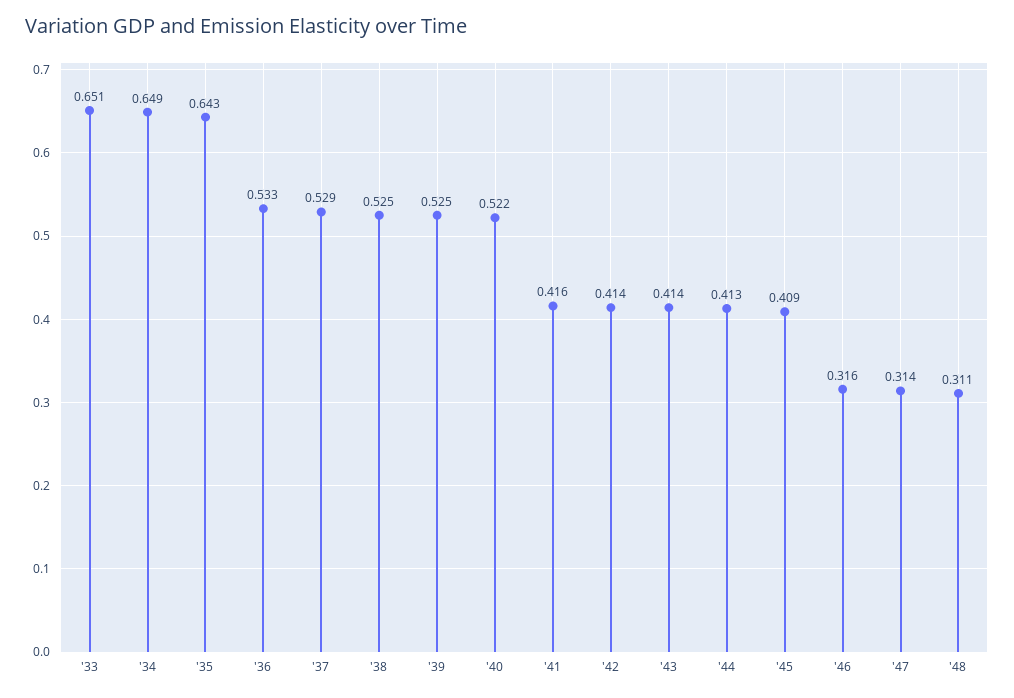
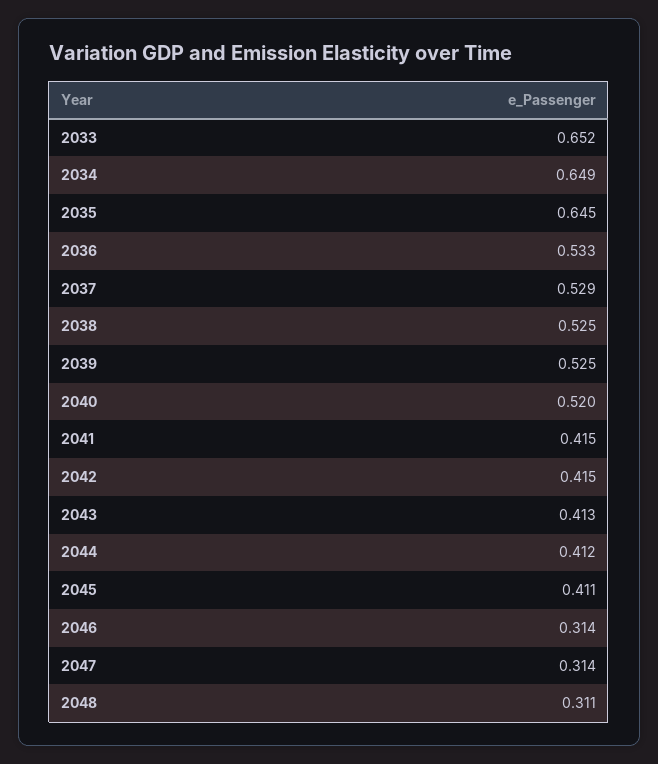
  {
-   "'33": 0.651,
+   "'33": 0.652,
    "'34": 0.649,
-   "'35": 0.643,
+   "'35": 0.645,
    "'36": 0.533,
    "'37": 0.529,
    "'38": 0.525,
    "'39": 0.525,
-   "'40": 0.522,
+   "'40": 0.52,
-   "'41": 0.416,
+   "'41": 0.415,
-   "'42": 0.414,
+   "'42": 0.415,
-   "'43": 0.414,
+   "'43": 0.413,
-   "'44": 0.413,
+   "'44": 0.412,
-   "'45": 0.409,
+   "'45": 0.411,
-   "'46": 0.316,
+   "'46": 0.314,
    "'47": 0.314,
    "'48": 0.311
  }

